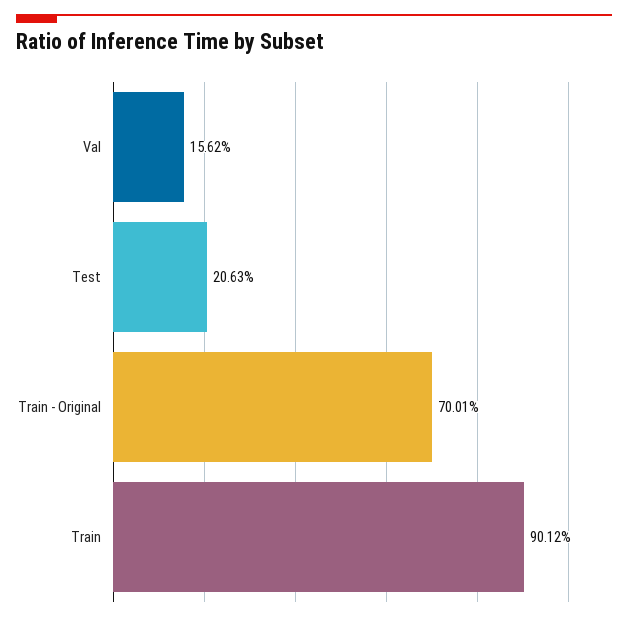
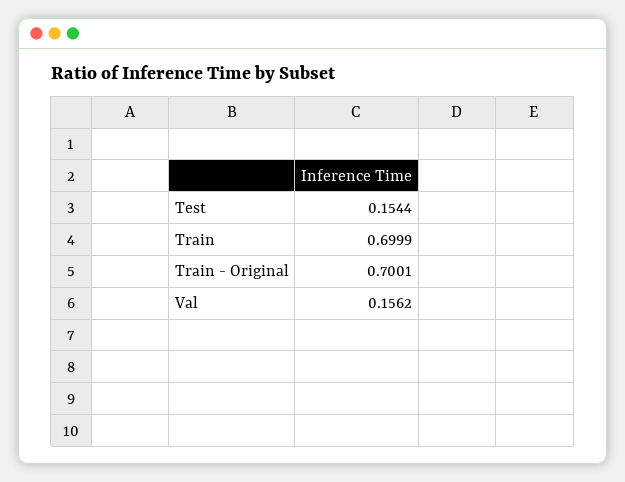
  {
    "Val": 0.1562,
-   "Test": 0.2063,
+   "Test": 0.1544,
    "Train - Original": 0.7001,
-   "Train": 0.9012
+   "Train": 0.6999
  }

